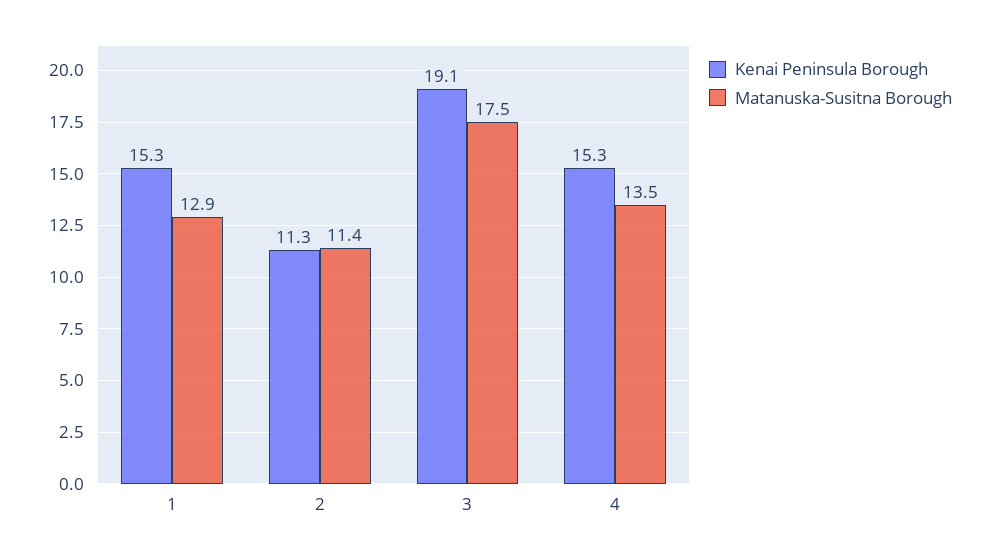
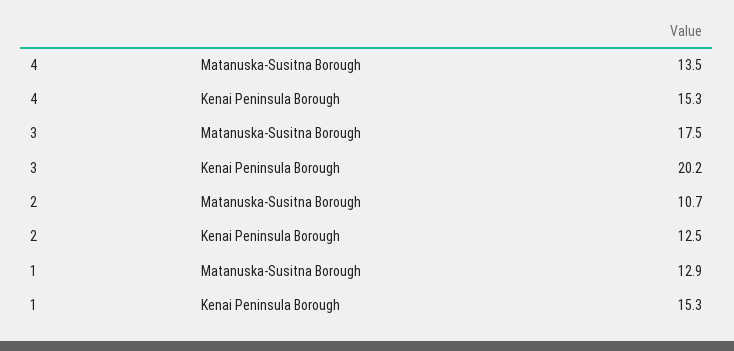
  {
    "Kenai Peninsula Borough": {
      "1": 15.3,
-     "2": 11.3,
+     "2": 12.5,
-     "3": 19.1,
+     "3": 20.2,
      "4": 15.3
    },
    "Matanuska-Susitna Borough": {
      "1": 12.9,
-     "2": 11.4,
+     "2": 10.7,
      "3": 17.5,
      "4": 13.5
    }
  }

